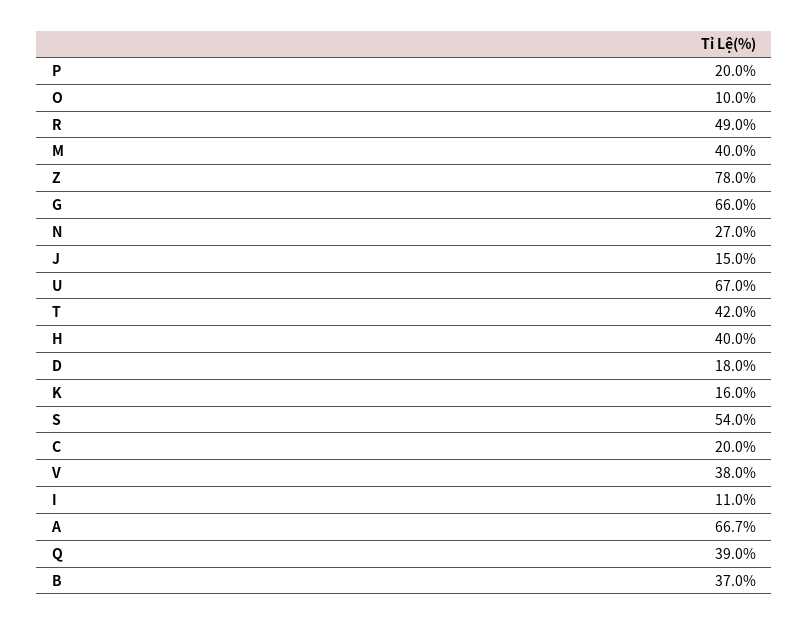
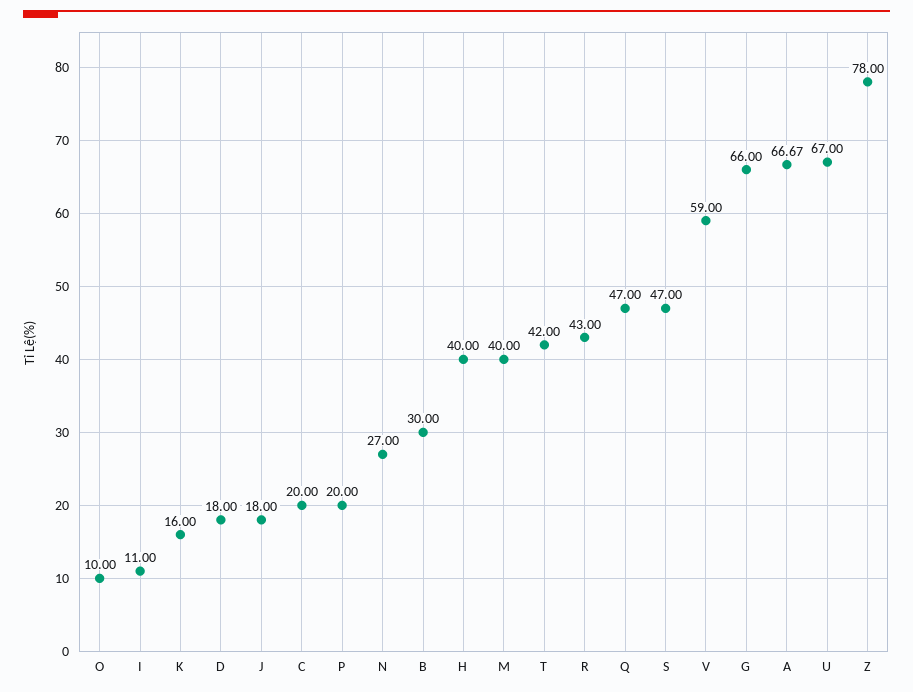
  {
    "P": 20,
    "O": 10,
-   "R": 49,
+   "R": 43,
    "M": 40,
    "Z": 78,
    "G": 66,
    "N": 27,
-   "J": 15,
+   "J": 18,
    "U": 67,
    "T": 42,
    "H": 40,
    "D": 18,
    "K": 16,
-   "S": 54,
+   "S": 47,
    "C": 20,
-   "V": 38,
+   "V": 59,
    "I": 11,
    "A": 66.67,
-   "Q": 39,
+   "Q": 47,
-   "B": 37
+   "B": 30
  }

